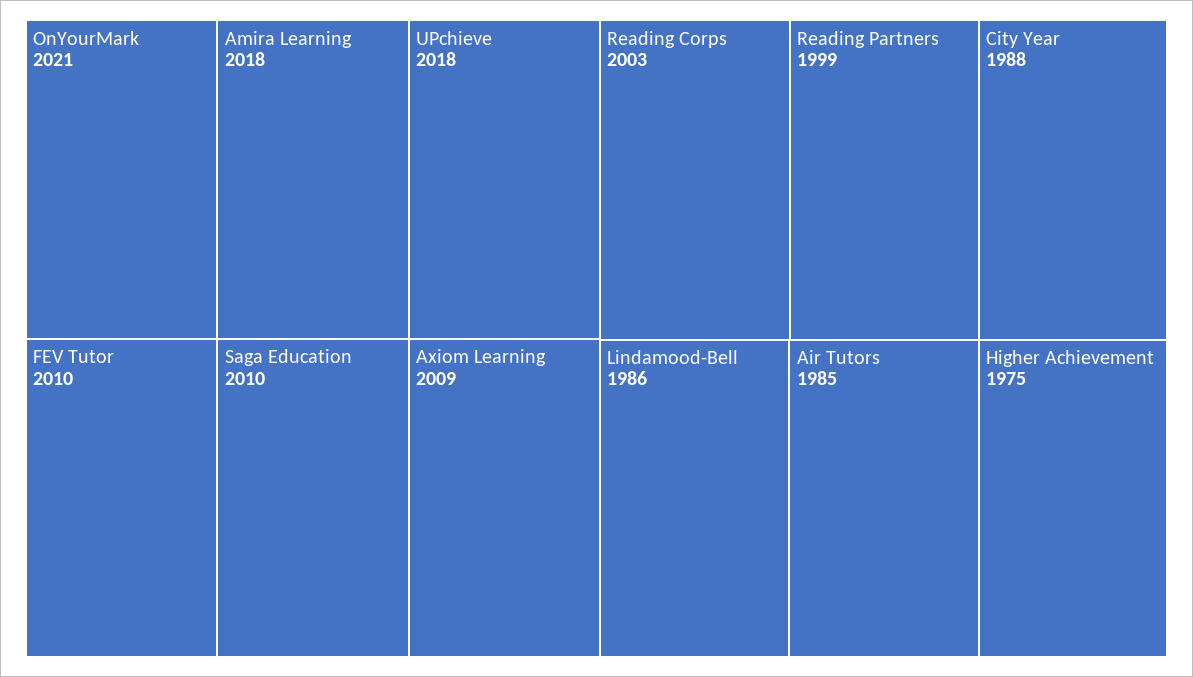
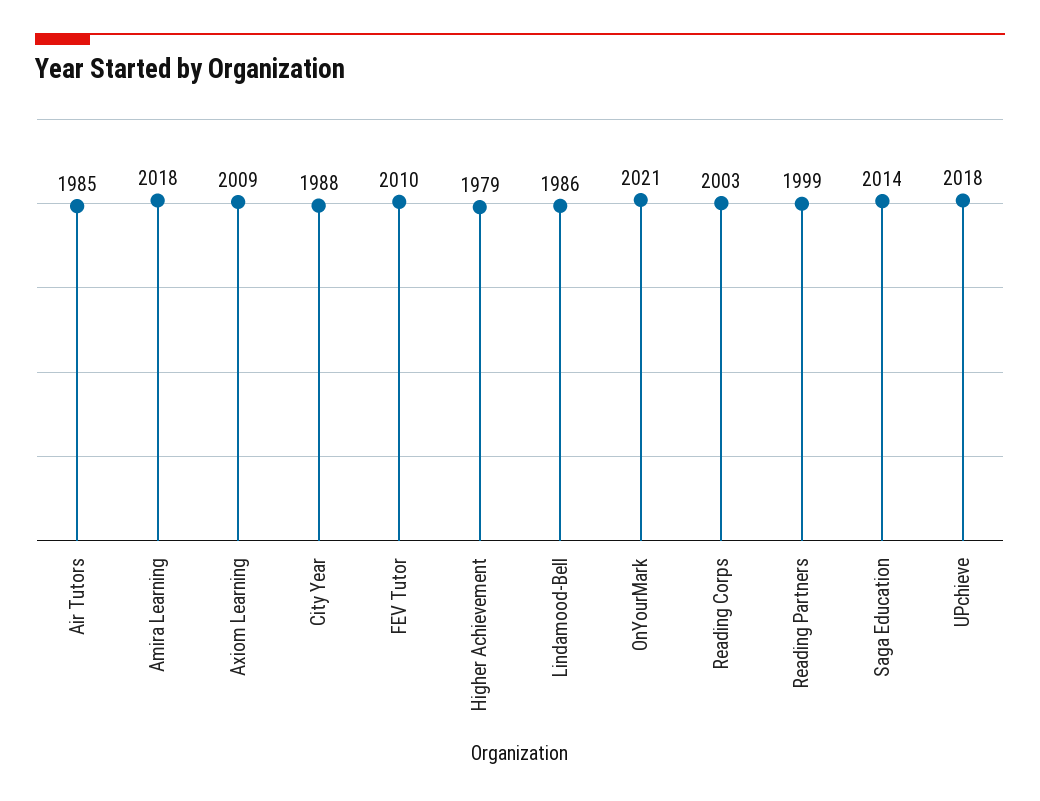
  {
    "OnYourMark": 2021,
    "Amira Learning": 2018,
    "UPchieve": 2018,
    "FEV Tutor": 2010,
-   "Saga Education": 2010,
+   "Saga Education": 2014,
    "Axiom Learning": 2009,
    "Reading Corps": 2003,
    "Reading Partners": 1999,
    "City Year": 1988,
    "Lindamood-Bell": 1986,
    "Air Tutors": 1985,
-   "Higher Achievement": 1975
+   "Higher Achievement": 1979
  }

